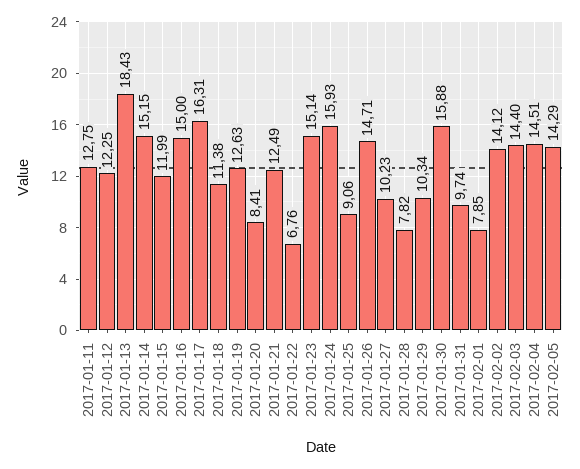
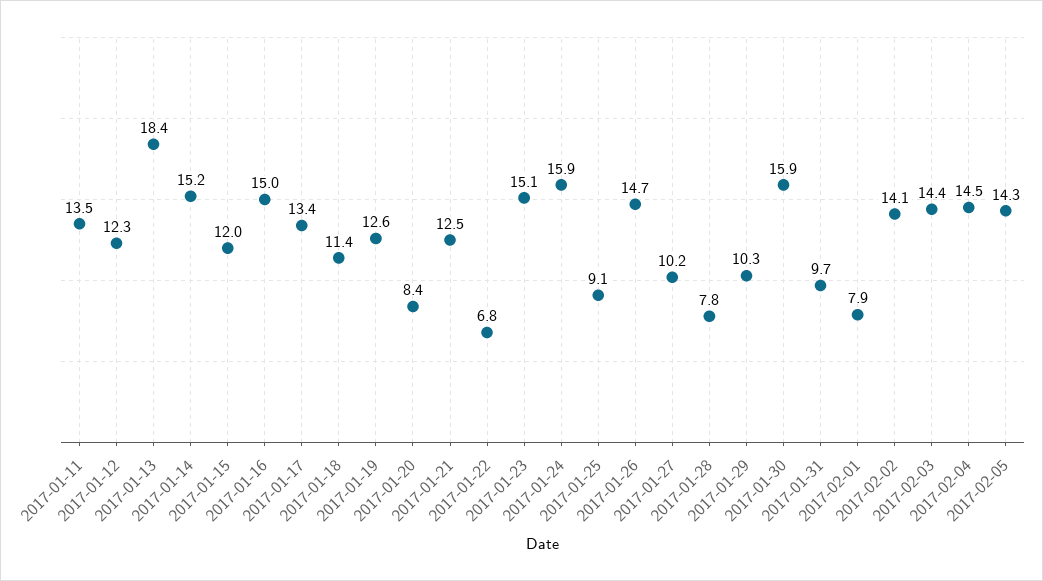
  {
-   "2017-01-11": 12.75,
+   "2017-01-11": 13.5,
    "2017-01-12": 12.25,
    "2017-01-13": 18.43,
    "2017-01-14": 15.15,
    "2017-01-15": 11.99,
    "2017-01-16": 15,
-   "2017-01-17": 16.31,
+   "2017-01-17": 13.4,
    "2017-01-18": 11.38,
    "2017-01-19": 12.63,
    "2017-01-20": 8.41,
    "2017-01-21": 12.49,
    "2017-01-22": 6.76,
    "2017-01-23": 15.14,
    "2017-01-24": 15.93,
    "2017-01-25": 9.06,
    "2017-01-26": 14.71,
    "2017-01-27": 10.23,
    "2017-01-28": 7.82,
    "2017-01-29": 10.34,
    "2017-01-30": 15.88,
    "2017-01-31": 9.74,
    "2017-02-01": 7.85,
    "2017-02-02": 14.12,
    "2017-02-03": 14.4,
    "2017-02-04": 14.51,
    "2017-02-05": 14.29
  }

